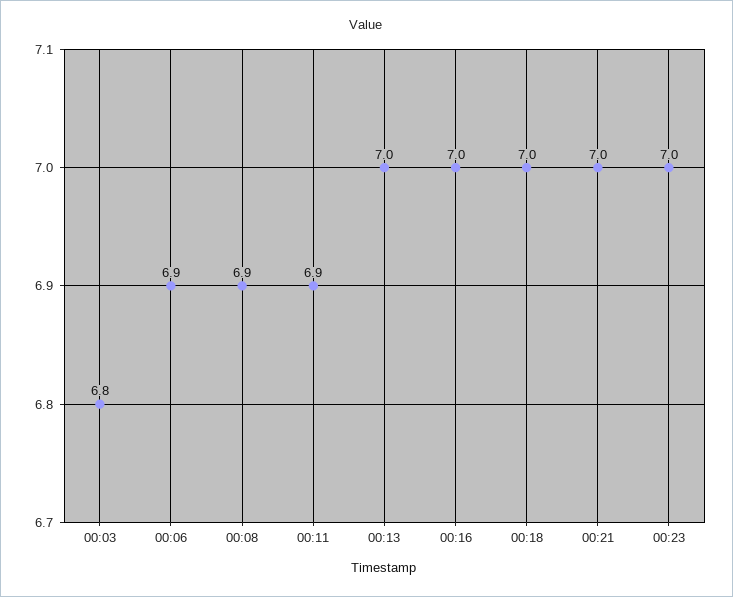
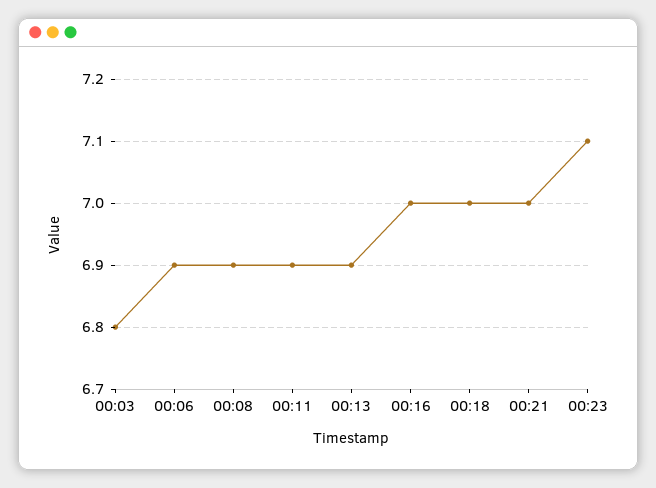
  {
    "00:03": 6.8,
    "00:06": 6.9,
    "00:08": 6.9,
    "00:11": 6.9,
-   "00:13": 7,
+   "00:13": 6.9,
    "00:16": 7,
    "00:18": 7,
    "00:21": 7,
-   "00:23": 7
+   "00:23": 7.1
  }

